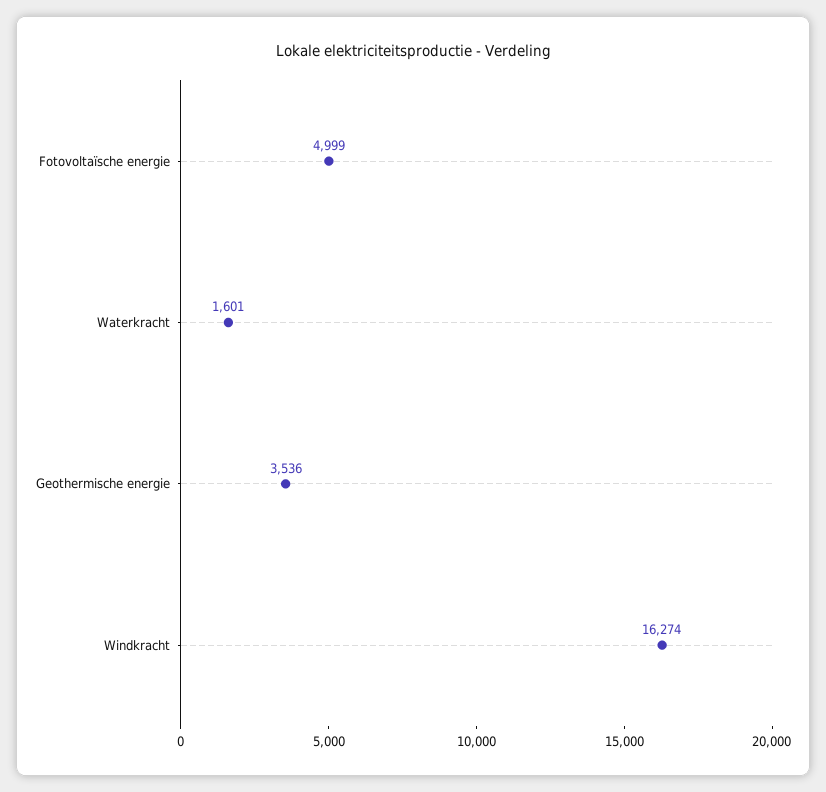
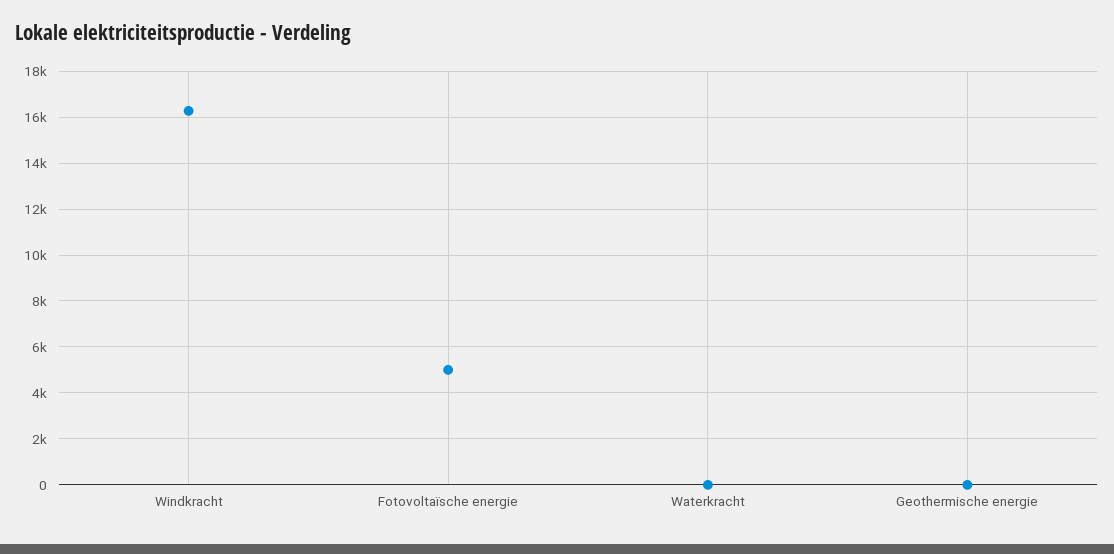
  {
    "Fotovoltaïsche energie": 4999,
-   "Waterkracht": 1601,
+   "Waterkracht": 0,
-   "Geothermische energie": 3536,
+   "Geothermische energie": 0,
    "Windkracht": 16274
  }

